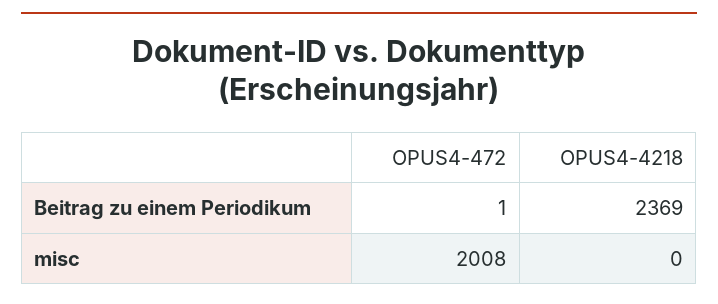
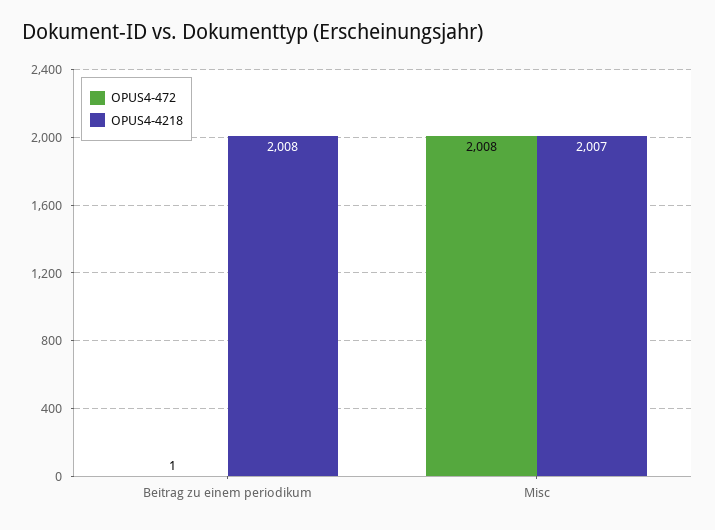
  {
    "OPUS4-472": {
      "Beitrag zu einem Periodikum": 1,
      "misc": 2008
    },
    "OPUS4-4218": {
-     "Beitrag zu einem Periodikum": 2369,
+     "Beitrag zu einem Periodikum": 2008,
-     "misc": 0
+     "misc": 2007
    }
  }

